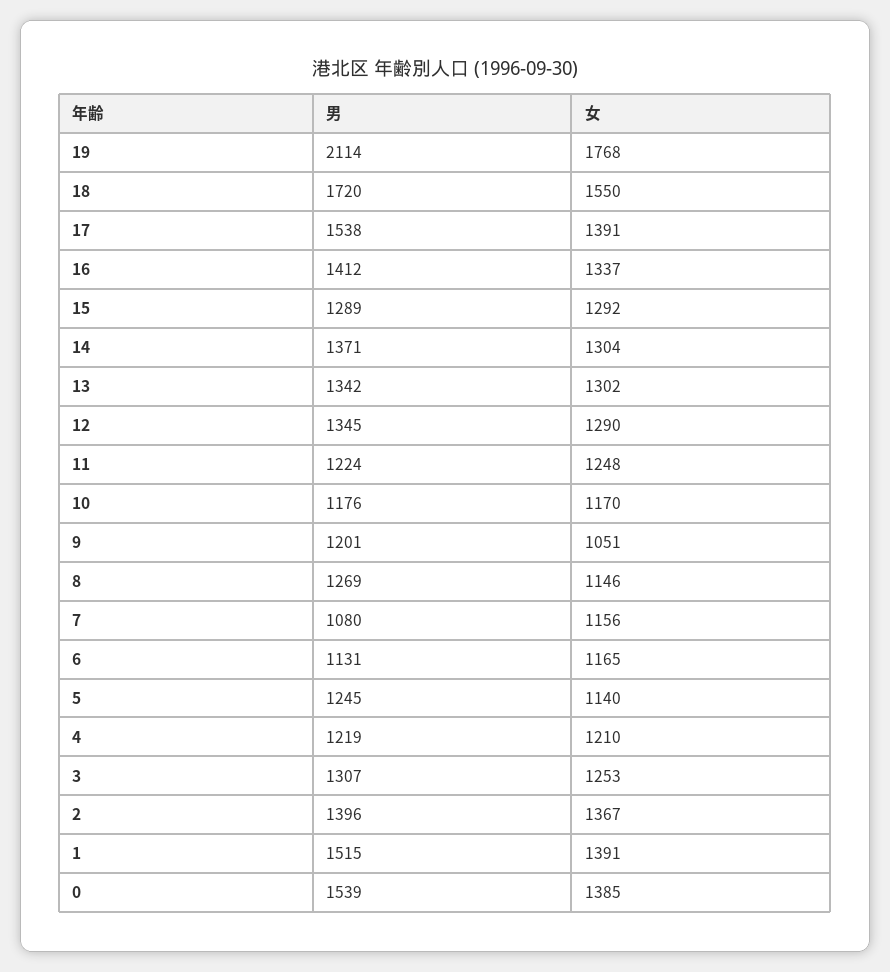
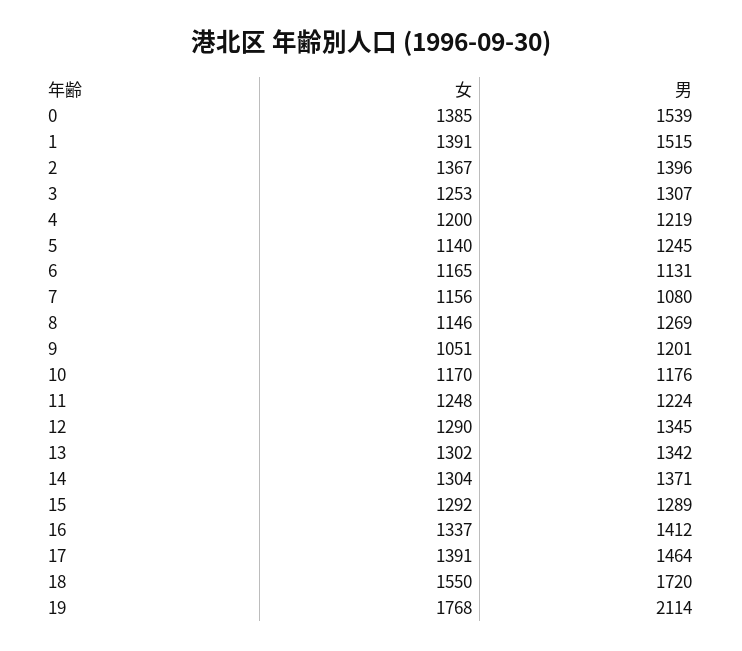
  {
    "男": {
      "19": 2114,
      "18": 1720,
-     "17": 1538,
+     "17": 1464,
      "16": 1412,
      "15": 1289,
      "14": 1371,
      "13": 1342,
      "12": 1345,
      "11": 1224,
      "10": 1176,
      "9": 1201,
      "8": 1269,
      "7": 1080,
      "6": 1131,
      "5": 1245,
      "4": 1219,
      "3": 1307,
      "2": 1396,
      "1": 1515,
      "0": 1539
    },
    "女": {
      "19": 1768,
      "18": 1550,
      "17": 1391,
      "16": 1337,
      "15": 1292,
      "14": 1304,
      "13": 1302,
      "12": 1290,
      "11": 1248,
      "10": 1170,
      "9": 1051,
      "8": 1146,
      "7": 1156,
      "6": 1165,
      "5": 1140,
-     "4": 1210,
+     "4": 1200,
      "3": 1253,
      "2": 1367,
      "1": 1391,
      "0": 1385
    }
  }

